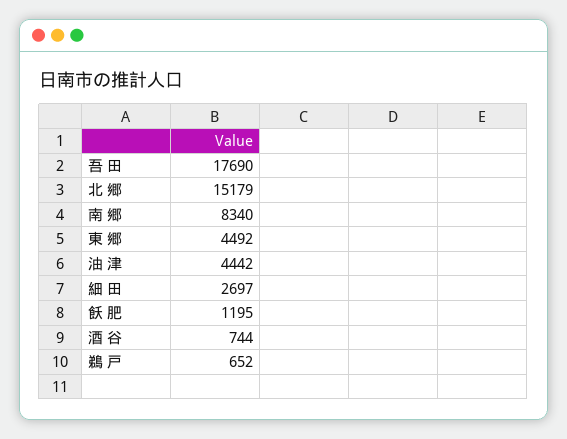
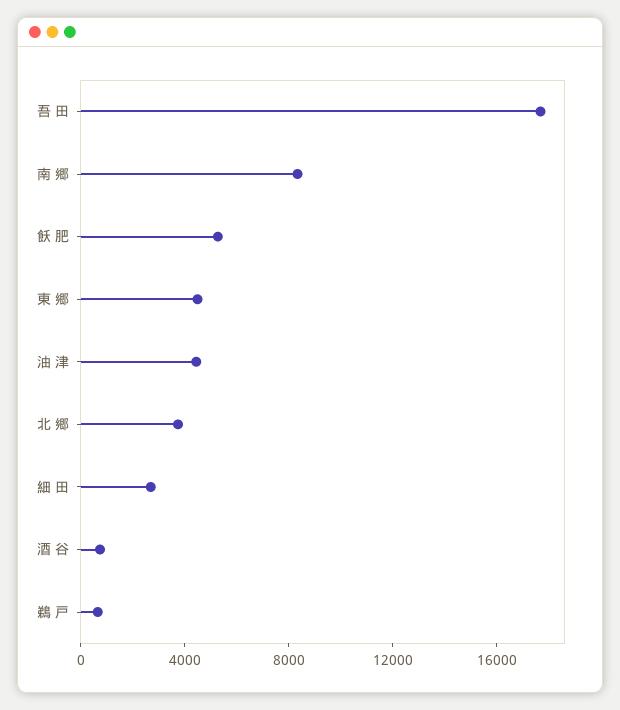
  {
    "吾 田": 17690,
-   "北 郷": 15179,
+   "北 郷": 4000,
    "南 郷": 8340,
    "東 郷": 4492,
    "油 津": 4442,
    "細 田": 2697,
-   "飫 肥": 1195,
+   "飫 肥": 5000,
    "酒 谷": 744,
    "鵜 戸": 652
  }

